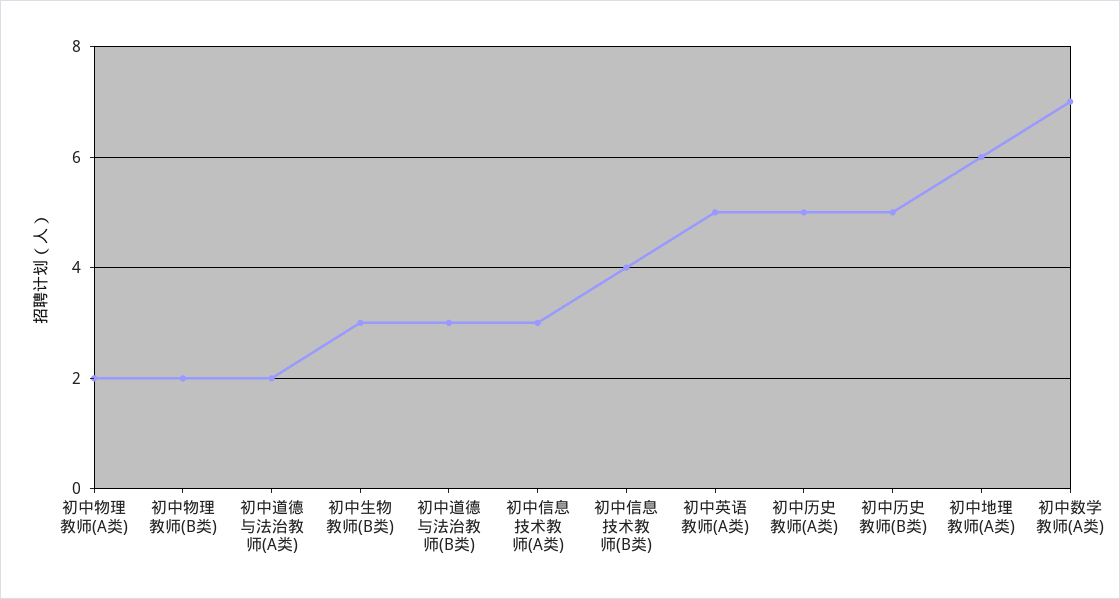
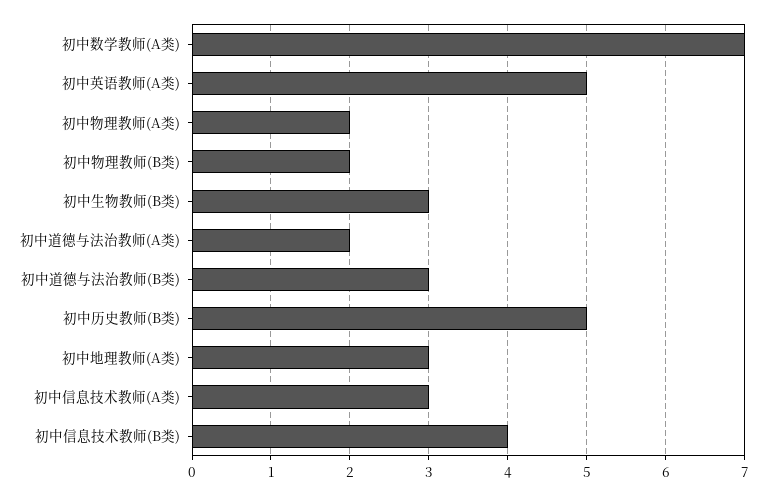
  {
    "初中物理教师(A类)": 2,
    "初中物理教师(B类)": 2,
    "初中道德与法治教师(A类)": 2,
    "初中生物教师(B类)": 3,
    "初中道德与法治教师(B类)": 3,
    "初中信息技术教师(A类)": 3,
    "初中信息技术教师(B类)": 4,
    "初中英语教师(A类)": 5,
-   "初中历史教师(A类)": 5,
    "初中历史教师(B类)": 5,
-   "初中地理教师(A类)": 6,
+   "初中地理教师(A类)": 3,
    "初中数学教师(A类)": 7
  }

